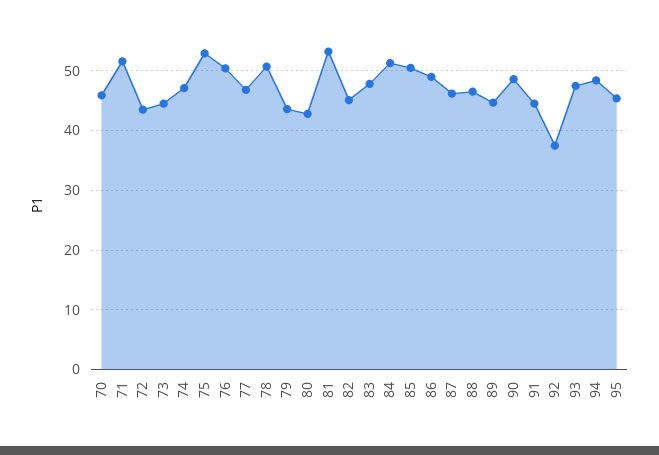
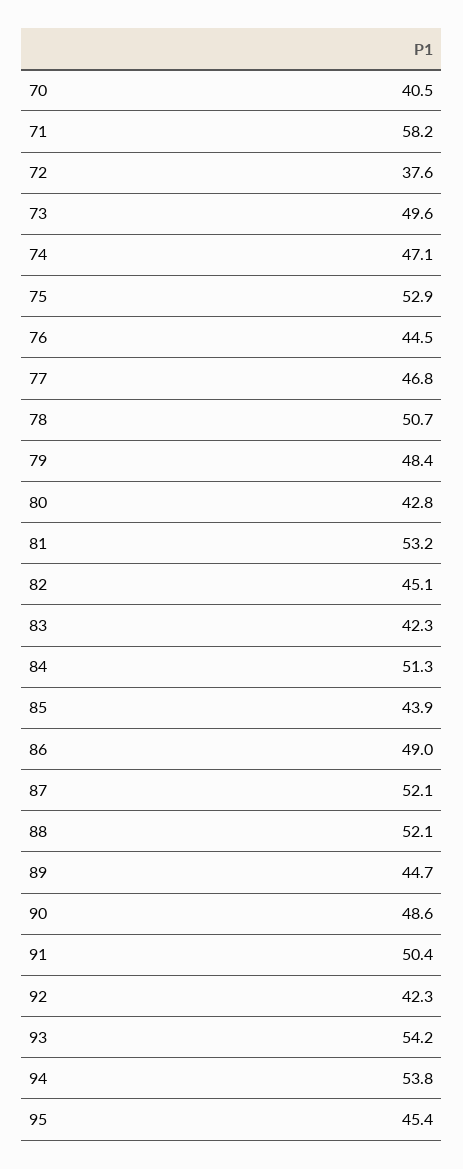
  {
-   "70": 46,
+   "70": 40.5,
-   "71": 52,
+   "71": 58.2,
-   "72": 44,
+   "72": 37.6,
-   "73": 44,
+   "73": 49.6,
    "74": 47.1,
    "75": 52.9,
-   "76": 50,
+   "76": 44.5,
    "77": 46.8,
    "78": 50.7,
-   "79": 44,
+   "79": 48.4,
    "80": 42.8,
    "81": 53.2,
    "82": 45.1,
-   "83": 48,
+   "83": 42.3,
    "84": 51.3,
-   "85": 50,
+   "85": 43.9,
    "86": 49,
-   "87": 46,
+   "87": 52.1,
-   "88": 46,
+   "88": 52.1,
    "89": 44.7,
    "90": 48.6,
-   "91": 44,
+   "91": 50.4,
-   "92": 38,
+   "92": 42.3,
-   "93": 48,
+   "93": 54.2,
-   "94": 48,
+   "94": 53.8,
    "95": 45.4
  }

